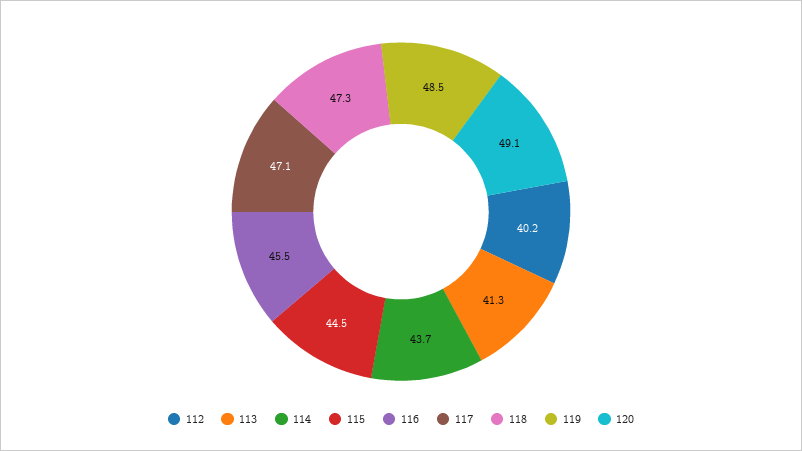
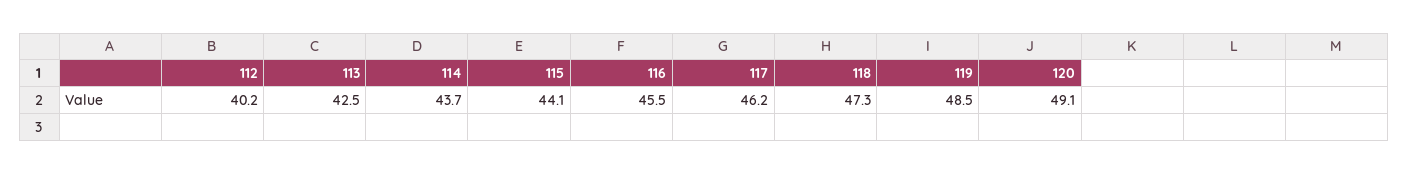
  {
    "112": 40.2,
-   "113": 41.3,
+   "113": 42.5,
    "114": 43.7,
-   "115": 44.5,
+   "115": 44.1,
    "116": 45.5,
-   "117": 47.1,
+   "117": 46.2,
    "118": 47.3,
    "119": 48.5,
    "120": 49.1
  }

